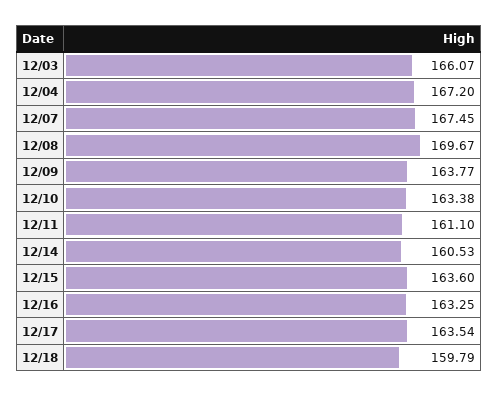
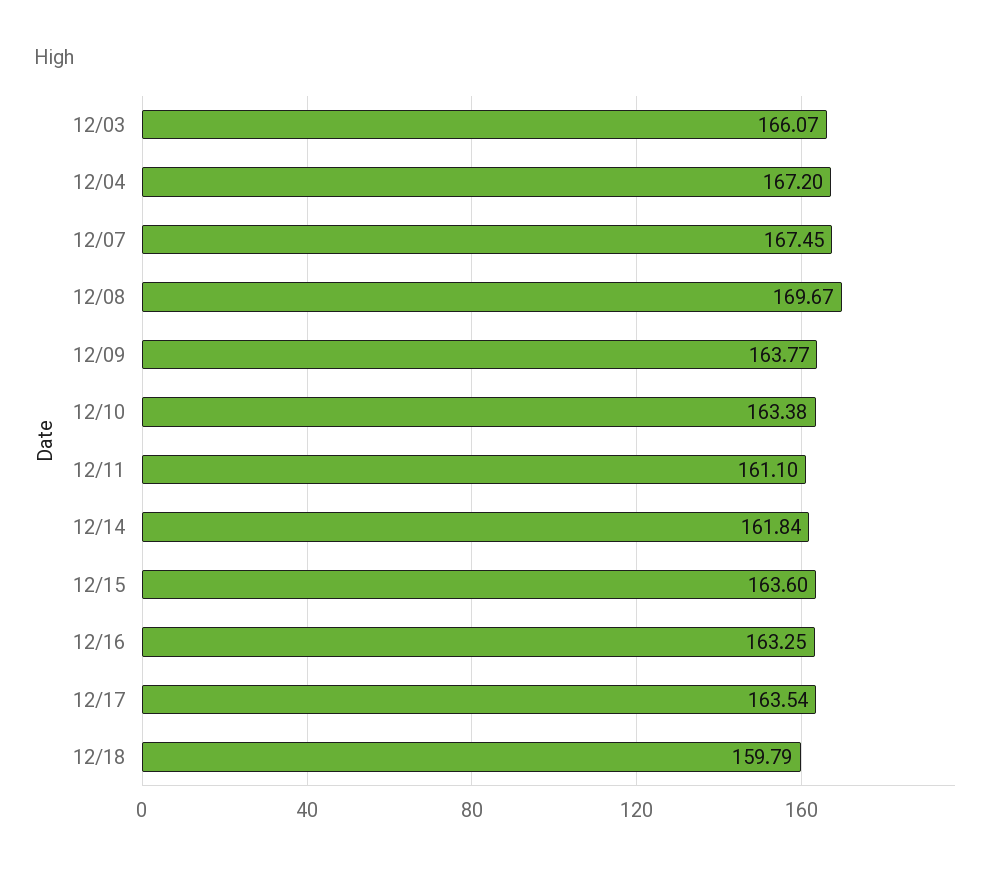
  {
    "12/03": 166.07,
    "12/04": 167.2,
    "12/07": 167.45,
    "12/08": 169.67,
    "12/09": 163.77,
    "12/10": 163.38,
    "12/11": 161.1,
-   "12/14": 160.53,
+   "12/14": 161.84,
    "12/15": 163.6,
    "12/16": 163.25,
    "12/17": 163.54,
    "12/18": 159.79
  }

